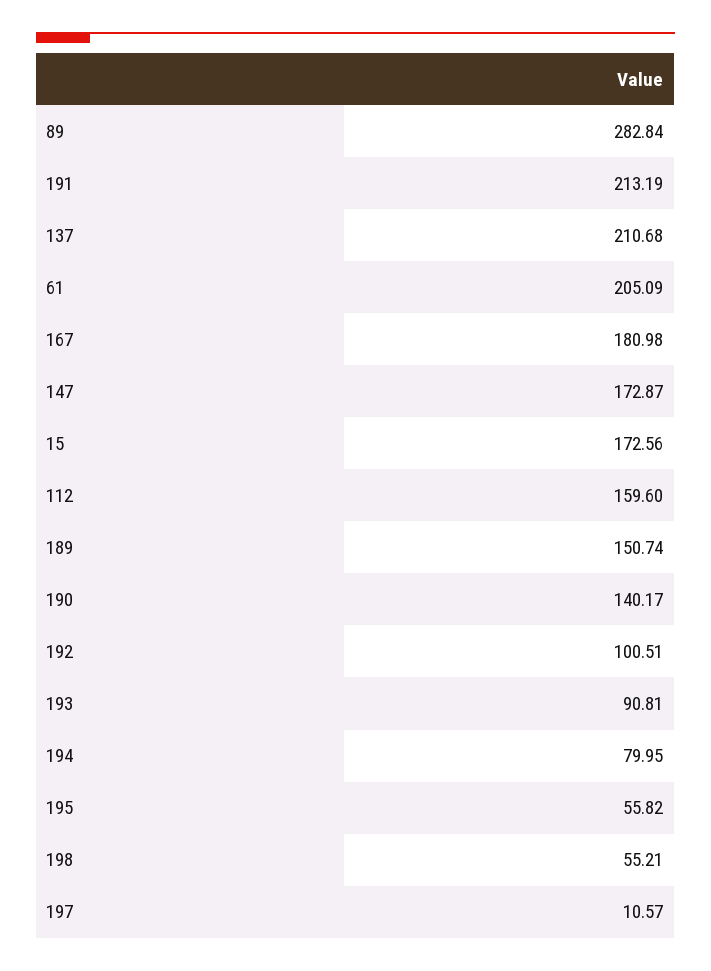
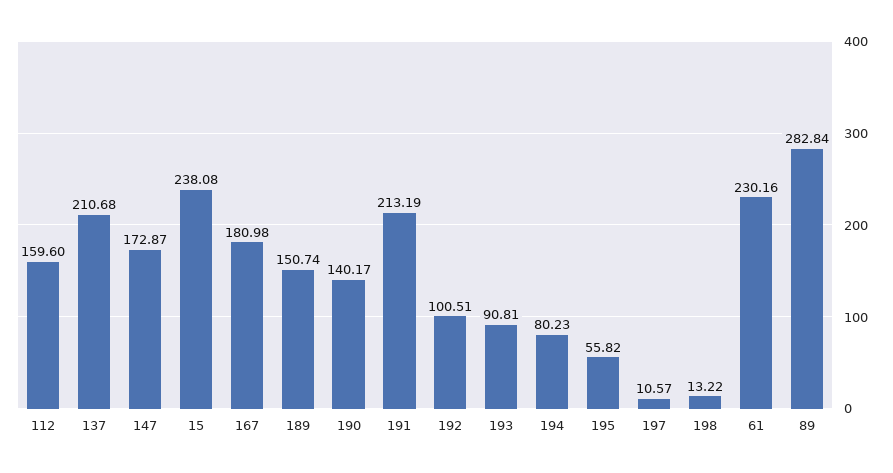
  {
    "89": 282.84,
    "191": 213.19,
    "137": 210.68,
-   "61": 205.09,
+   "61": 230.16,
    "167": 180.98,
    "147": 172.87,
-   "15": 172.56,
+   "15": 238.08,
    "112": 159.6,
    "189": 150.74,
    "190": 140.17,
    "192": 100.51,
    "193": 90.81,
-   "194": 79.95,
+   "194": 80.23,
    "195": 55.82,
-   "198": 55.21,
+   "198": 13.22,
    "197": 10.57
  }

